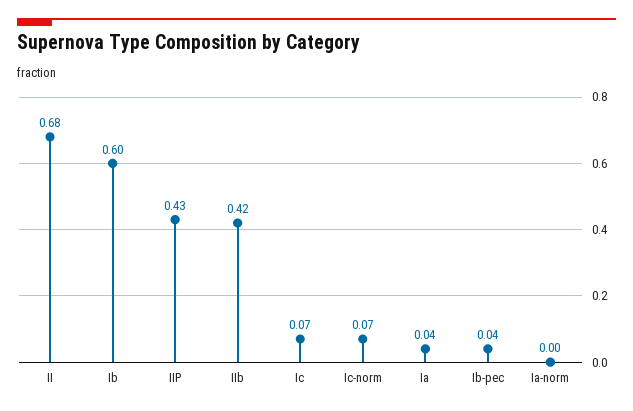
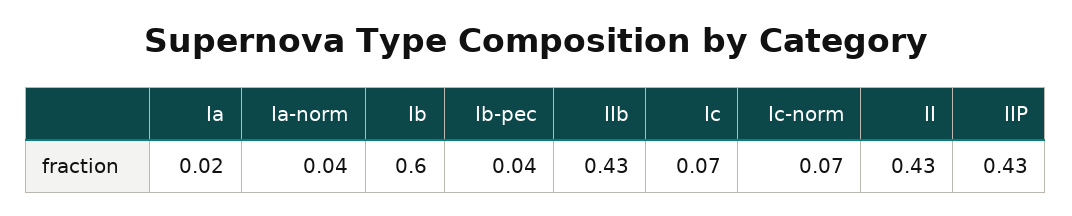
  {
-   "II": 0.68,
+   "II": 0.43,
    "Ib": 0.6,
    "IIP": 0.43,
-   "IIb": 0.42,
+   "IIb": 0.43,
    "Ic": 0.07,
    "Ic-norm": 0.07,
-   "Ia": 0.04,
+   "Ia": 0.02,
    "Ib-pec": 0.04,
-   "Ia-norm": 0
+   "Ia-norm": 0.04
  }

